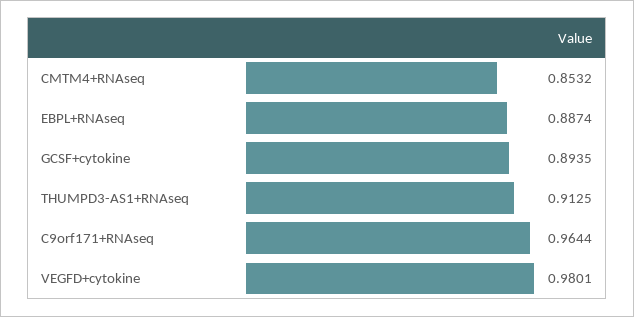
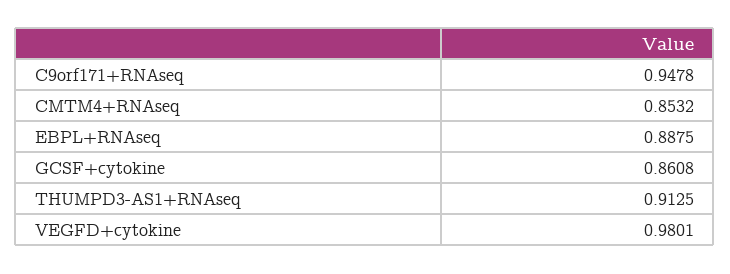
  {
    "CMTM4+RNAseq": 0.8532,
-   "EBPL+RNAseq": 0.8874,
+   "EBPL+RNAseq": 0.8875,
-   "GCSF+cytokine": 0.8935,
+   "GCSF+cytokine": 0.8608,
    "THUMPD3-AS1+RNAseq": 0.9125,
-   "C9orf171+RNAseq": 0.9644,
+   "C9orf171+RNAseq": 0.9478,
    "VEGFD+cytokine": 0.9801
  }

